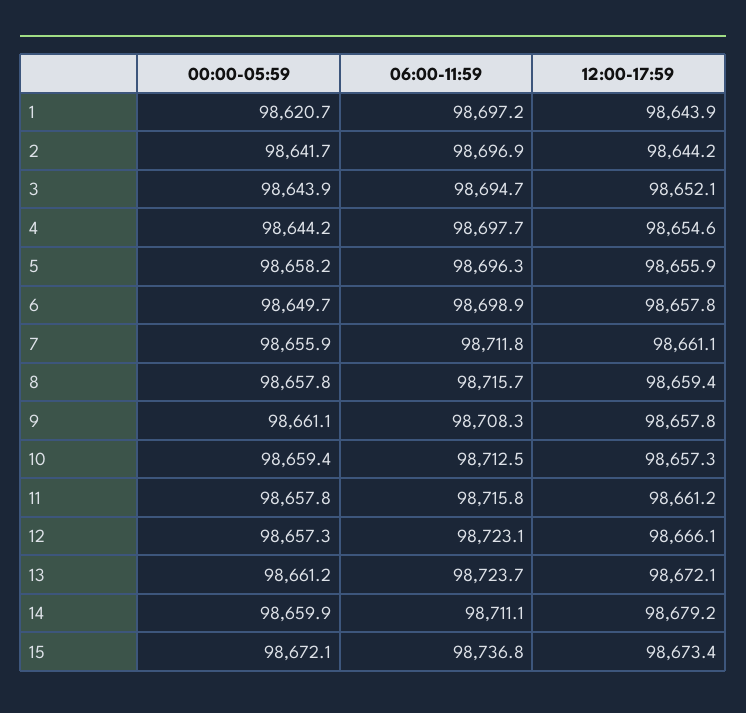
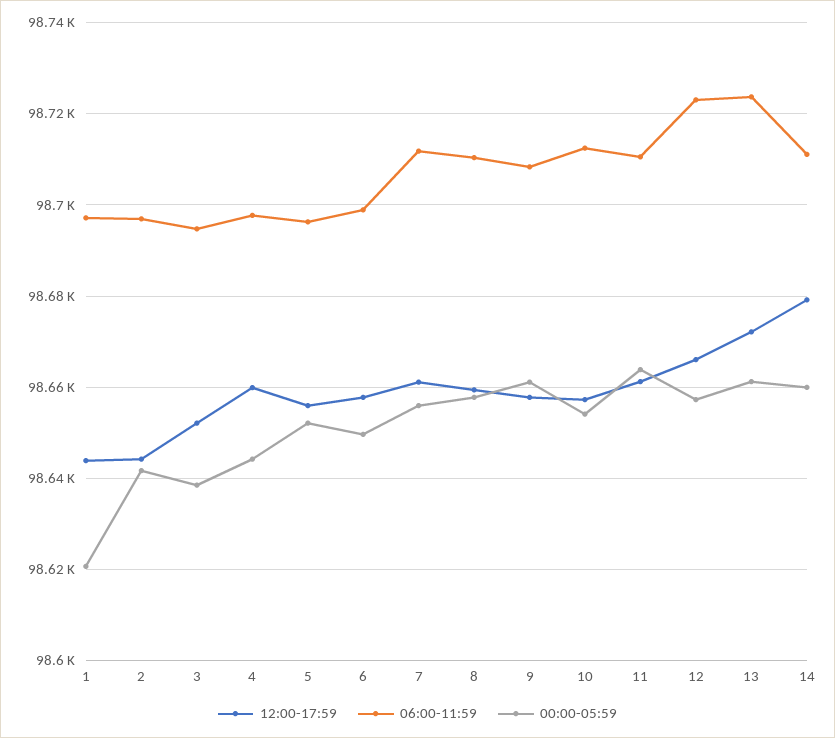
  {
    "00:00-05:59": {
      "1": 98620.7,
      "2": 98641.7,
-     "3": 98643.9,
+     "3": 98638,
      "4": 98644.2,
-     "5": 98658.2,
+     "5": 98652,
      "6": 98649.7,
      "7": 98655.9,
      "8": 98657.8,
      "9": 98661.1,
-     "10": 98659.4,
+     "10": 98654,
-     "11": 98657.8,
+     "11": 98664,
      "12": 98657.3,
      "13": 98661.2,
-     "14": 98659.9,
+     "14": 98659.9
-     "15": 98672.1
    },
    "06:00-11:59": {
      "1": 98697.2,
      "2": 98696.9,
      "3": 98694.7,
      "4": 98697.7,
      "5": 98696.3,
      "6": 98698.9,
      "7": 98711.8,
-     "8": 98715.7,
+     "8": 98710,
      "9": 98708.3,
      "10": 98712.5,
-     "11": 98715.8,
+     "11": 98710,
      "12": 98723.1,
      "13": 98723.7,
-     "14": 98711.1,
+     "14": 98711.1
-     "15": 98736.8
    },
    "12:00-17:59": {
      "1": 98643.9,
      "2": 98644.2,
      "3": 98652.1,
-     "4": 98654.6,
+     "4": 98660,
      "5": 98655.9,
      "6": 98657.8,
      "7": 98661.1,
      "8": 98659.4,
      "9": 98657.8,
      "10": 98657.3,
      "11": 98661.2,
      "12": 98666.1,
      "13": 98672.1,
-     "14": 98679.2,
+     "14": 98679.2
-     "15": 98673.4
    }
  }

